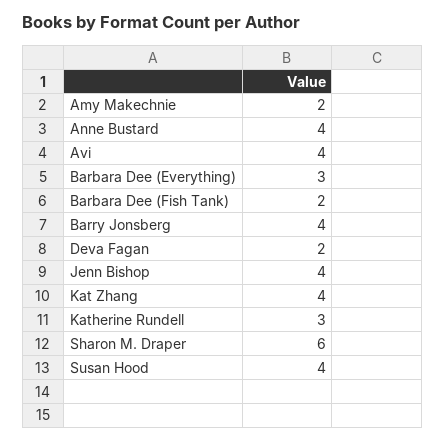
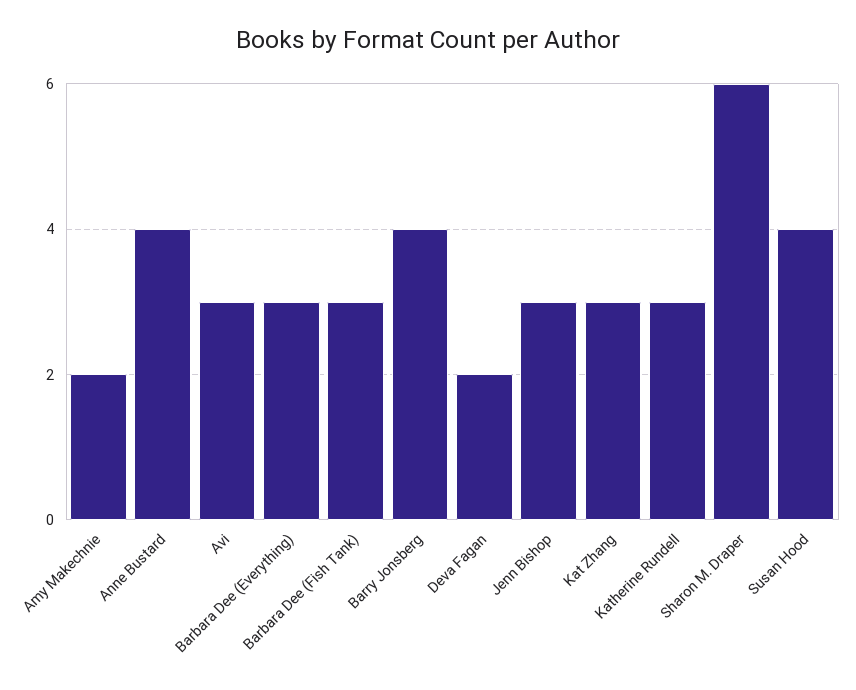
  {
    "Amy Makechnie": 2,
    "Anne Bustard": 4,
-   "Avi": 4,
+   "Avi": 3,
    "Barbara Dee (Everything)": 3,
-   "Barbara Dee (Fish Tank)": 2,
+   "Barbara Dee (Fish Tank)": 3,
    "Barry Jonsberg": 4,
    "Deva Fagan": 2,
-   "Jenn Bishop": 4,
+   "Jenn Bishop": 3,
-   "Kat Zhang": 4,
+   "Kat Zhang": 3,
    "Katherine Rundell": 3,
    "Sharon M. Draper": 6,
    "Susan Hood": 4
  }

